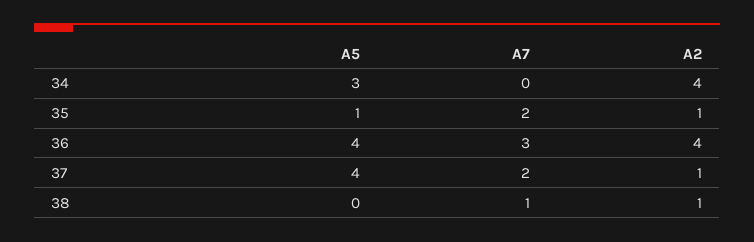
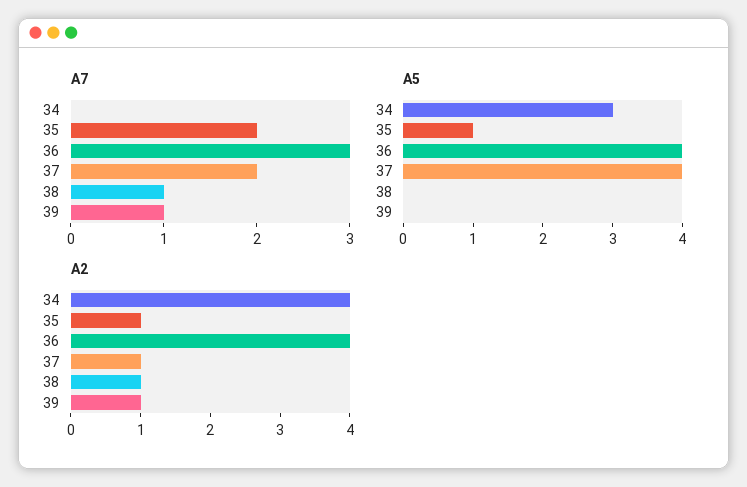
  {
    "A5": {
      "34": 3,
      "35": 1,
      "36": 4,
      "37": 4,
-     "38": 0
+     "38": 0,
+     "39": 0
    },
    "A7": {
      "34": 0,
      "35": 2,
      "36": 3,
      "37": 2,
-     "38": 1
+     "38": 1,
+     "39": 1
    },
    "A2": {
      "34": 4,
      "35": 1,
      "36": 4,
      "37": 1,
-     "38": 1
+     "38": 1,
+     "39": 1
    }
  }

